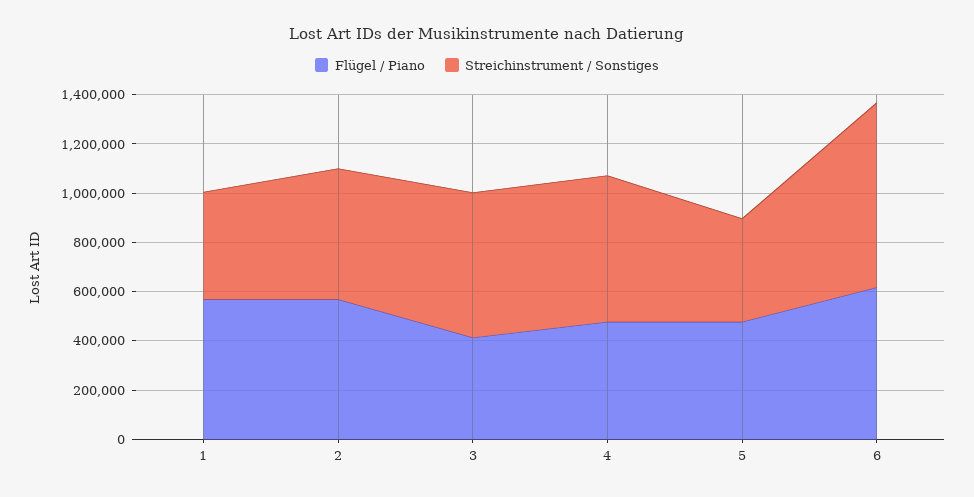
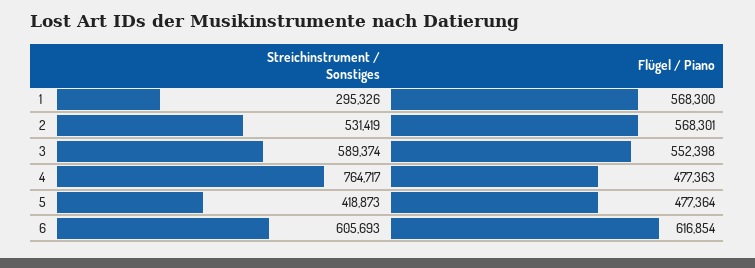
  {
    "Flügel / Piano": {
      "1": 568300,
      "2": 568301,
-     "3": 400000,
+     "3": 552398,
      "4": 477363,
      "5": 477364,
      "6": 616854
    },
    "Streichinstrument / Sonstiges": {
-     "1": 450000,
+     "1": 295326,
      "2": 531419,
      "3": 589374,
-     "4": 600000,
+     "4": 764717,
      "5": 418873,
-     "6": 750000
+     "6": 605693
    }
  }

